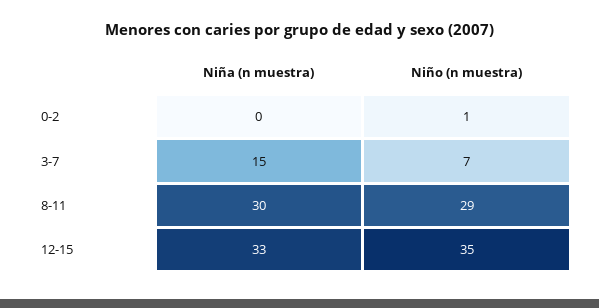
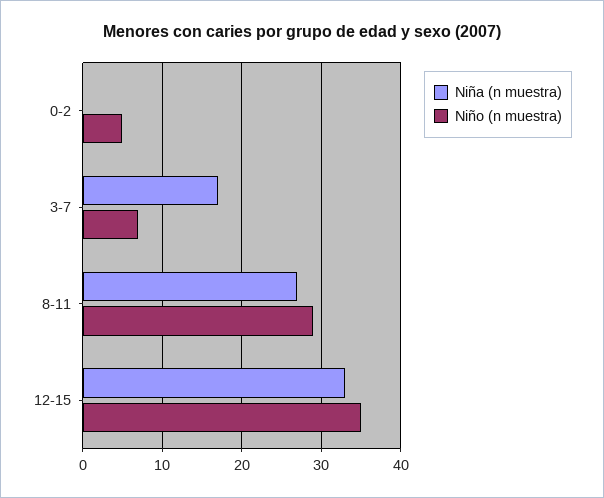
  {
    "Niña (n muestra)": {
      "0-2": 0,
-     "3-7": 15,
+     "3-7": 17,
-     "8-11": 30,
+     "8-11": 27,
      "12-15": 33
    },
    "Niño (n muestra)": {
-     "0-2": 1,
+     "0-2": 5,
      "3-7": 7,
      "8-11": 29,
      "12-15": 35
    }
  }

